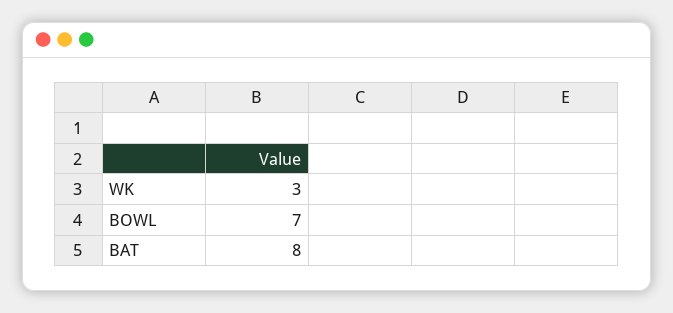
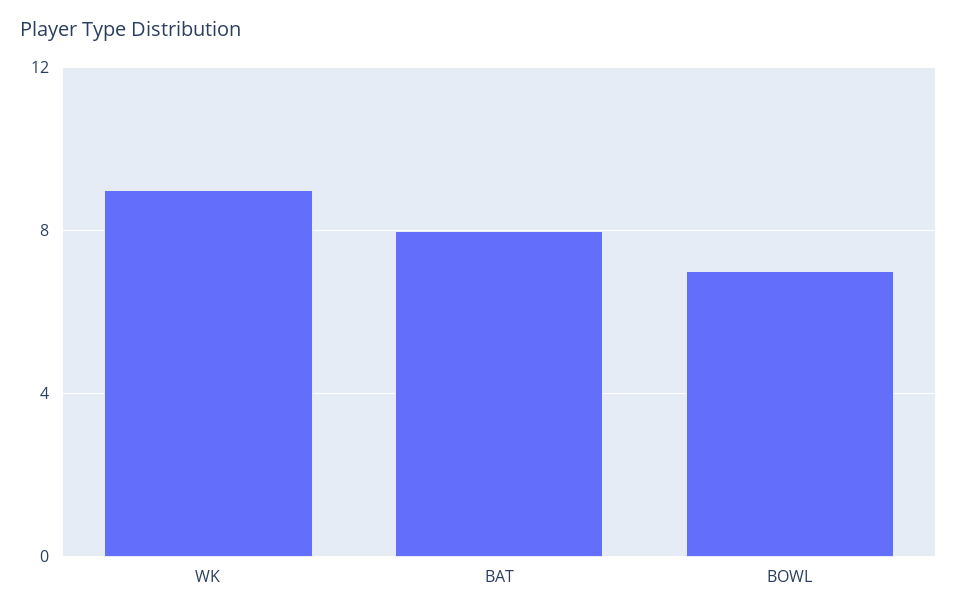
  {
-   "WK": 3,
+   "WK": 9,
    "BOWL": 7,
    "BAT": 8
  }

